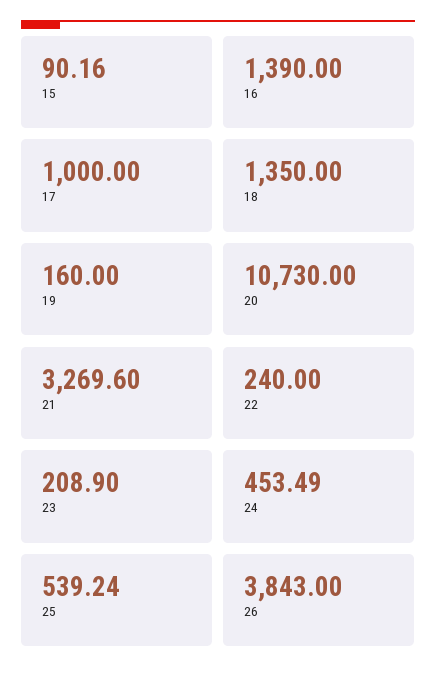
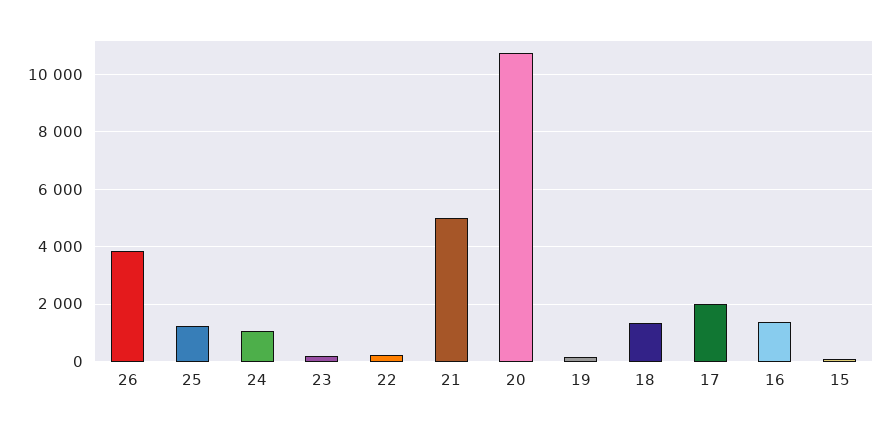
  {
    "15": 90.16,
    "16": 1390,
-   "17": 1000,
+   "17": 2000,
    "18": 1350,
    "19": 160,
    "20": 10730,
-   "21": 3269.6,
+   "21": 5000,
    "22": 240,
    "23": 208.9,
-   "24": 453.49,
+   "24": 1000,
-   "25": 539.24,
+   "25": 1250,
    "26": 3843
  }

